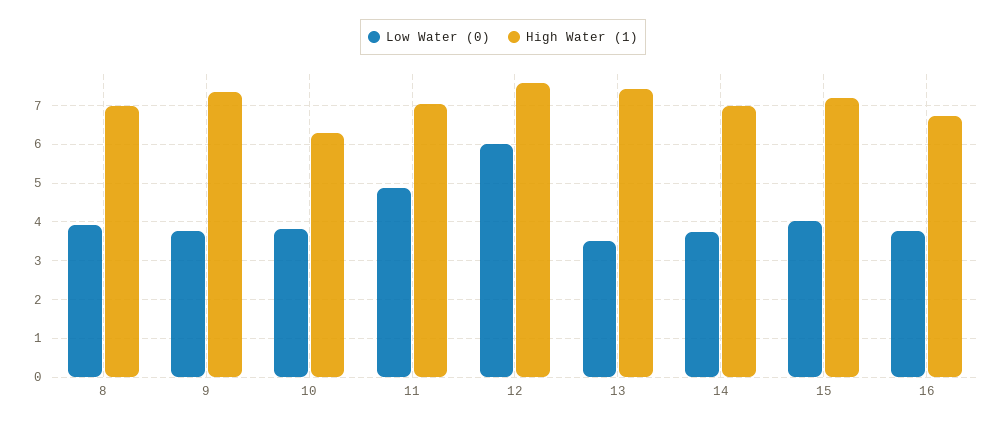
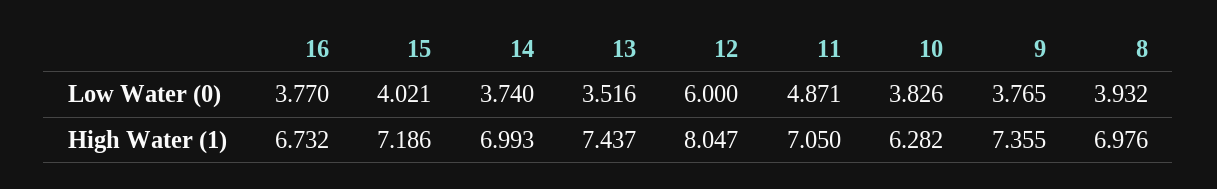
  {
    "Low Water (0)": {
      "8": 3.932,
      "9": 3.765,
      "10": 3.826,
      "11": 4.871,
      "12": 6,
      "13": 3.516,
      "14": 3.74,
      "15": 4.021,
      "16": 3.77
    },
    "High Water (1)": {
      "8": 6.976,
      "9": 7.355,
      "10": 6.282,
      "11": 7.05,
-     "12": 7.6,
+     "12": 8.047,
      "13": 7.437,
      "14": 6.993,
      "15": 7.186,
      "16": 6.732
    }
  }

